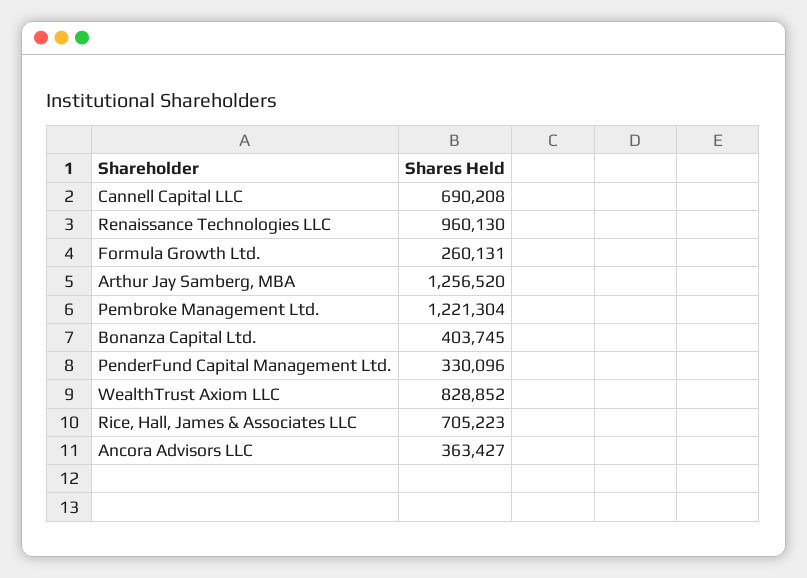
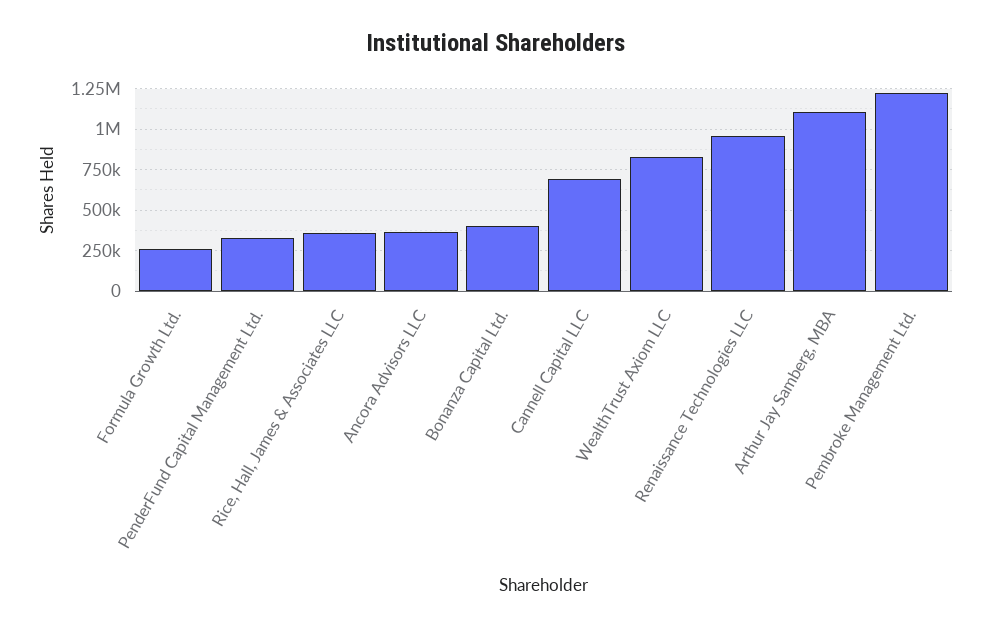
  {
    "Cannell Capital LLC": 690208,
    "Renaissance Technologies LLC": 960130,
    "Formula Growth Ltd.": 260131,
-   "Arthur Jay Samberg, MBA": 1256520,
+   "Arthur Jay Samberg, MBA": 1100000,
    "Pembroke Management Ltd.": 1221304,
    "Bonanza Capital Ltd.": 403745,
    "PenderFund Capital Management Ltd.": 330096,
    "WealthTrust Axiom LLC": 828852,
-   "Rice, Hall, James & Associates LLC": 705223,
+   "Rice, Hall, James & Associates LLC": 350000,
    "Ancora Advisors LLC": 363427
  }

